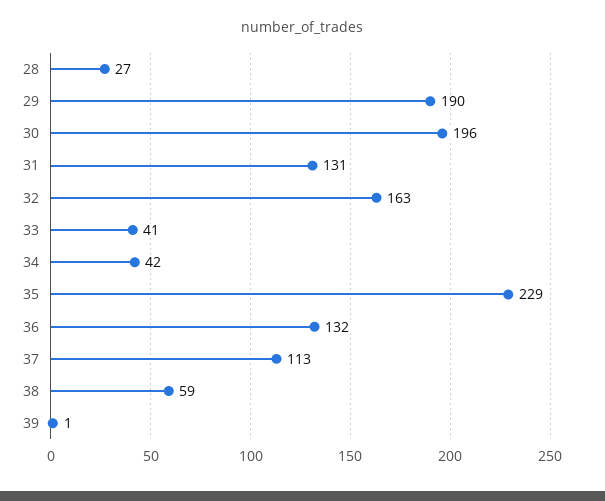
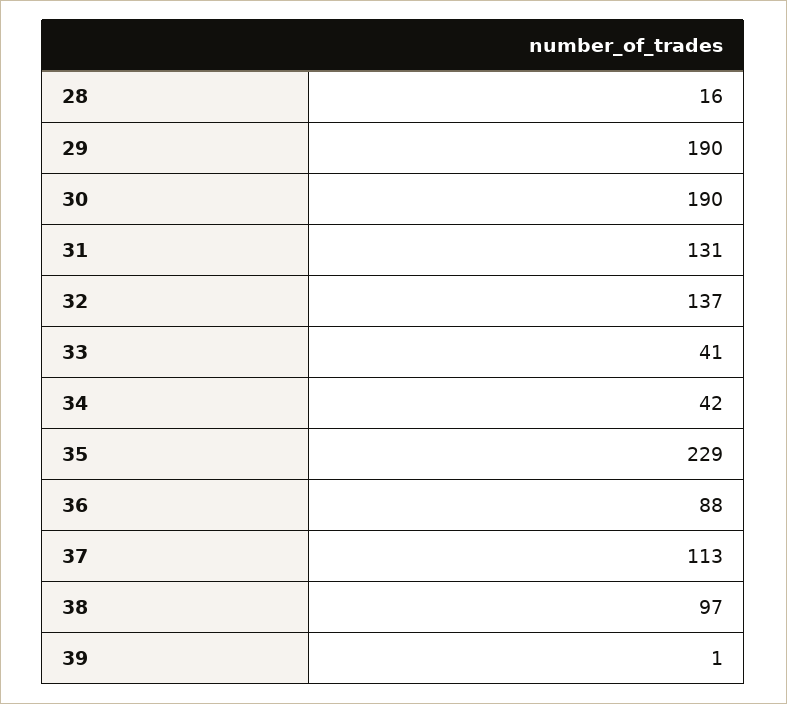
  {
-   "28": 27,
+   "28": 16,
    "29": 190,
-   "30": 196,
+   "30": 190,
    "31": 131,
-   "32": 163,
+   "32": 137,
    "33": 41,
    "34": 42,
    "35": 229,
-   "36": 132,
+   "36": 88,
    "37": 113,
-   "38": 59,
+   "38": 97,
    "39": 1
  }

